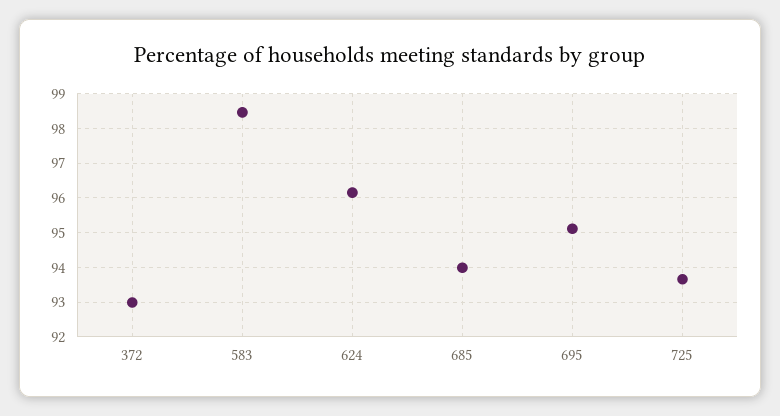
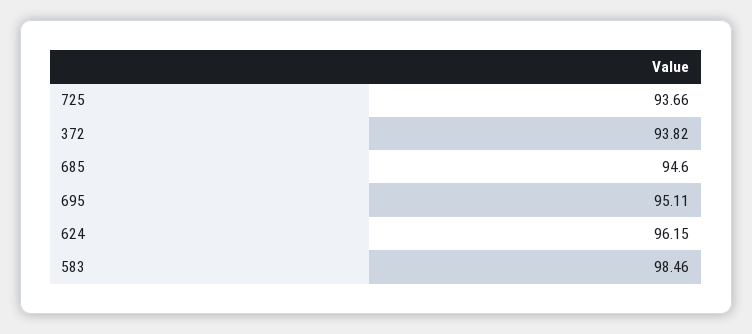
  {
-   "372": 93,
+   "372": 93.82,
    "583": 98.46,
    "624": 96.15,
-   "685": 94,
+   "685": 94.6,
    "695": 95.11,
    "725": 93.66
  }

